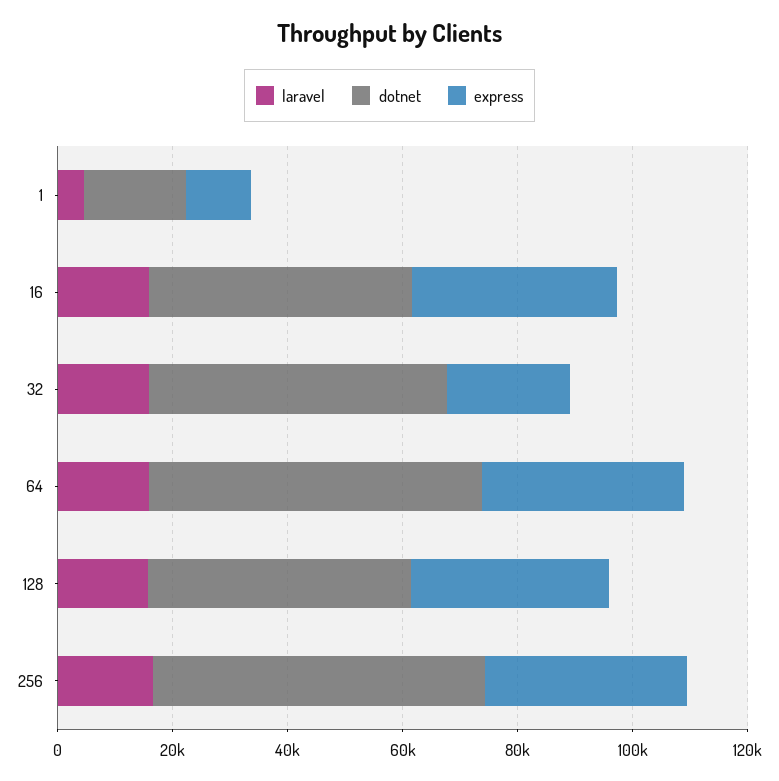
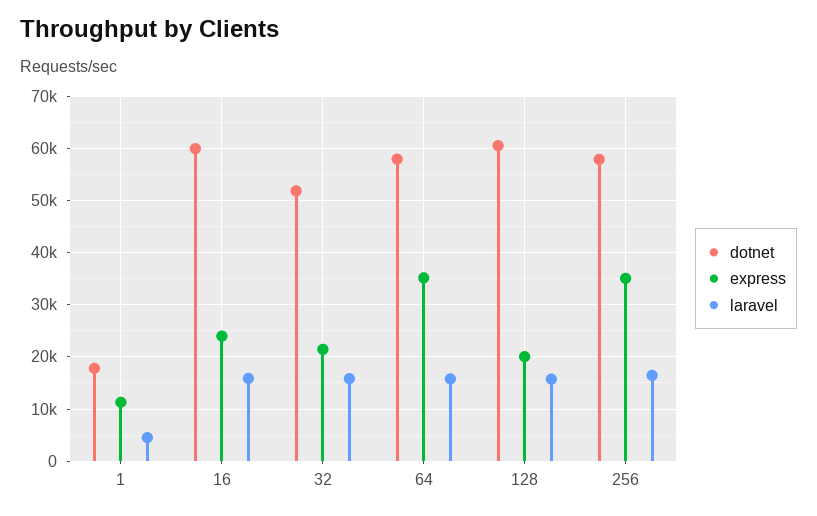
  {
    "laravel": {
      "1": 4000,
      "16": 16000,
      "32": 16000,
      "64": 16000,
      "128": 16000,
      "256": 16000
    },
    "dotnet": {
      "1": 18000,
-     "16": 45000,
+     "16": 60000,
      "32": 52000,
      "64": 58000,
-     "128": 45000,
+     "128": 60000,
      "256": 58000
    },
    "express": {
      "1": 12000,
-     "16": 35000,
+     "16": 24000,
      "32": 22000,
      "64": 36000,
-     "128": 35000,
+     "128": 20000,
      "256": 36000
    }
  }

